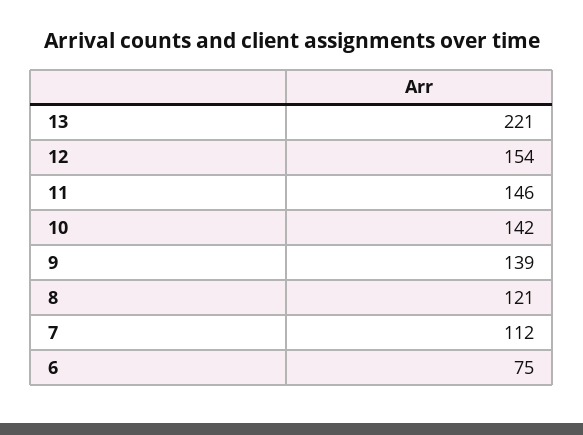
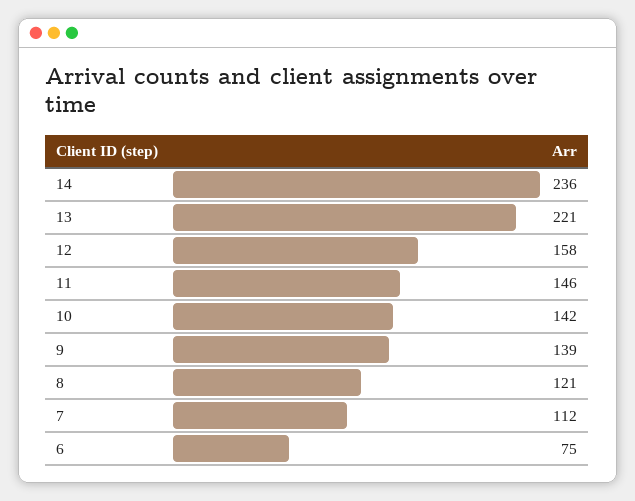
  {
    "13": 221,
-   "12": 154,
+   "12": 158,
    "11": 146,
    "10": 142,
    "9": 139,
    "8": 121,
    "7": 112,
-   "6": 75
+   "6": 75,
+   "14": 236
  }

